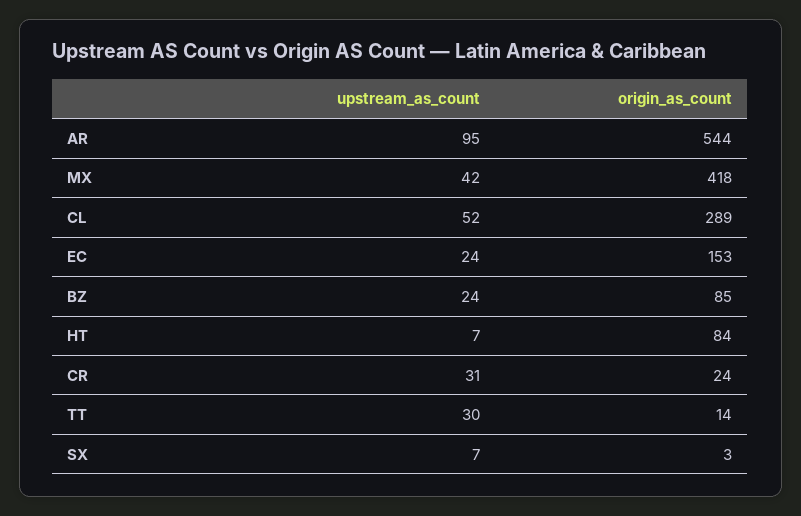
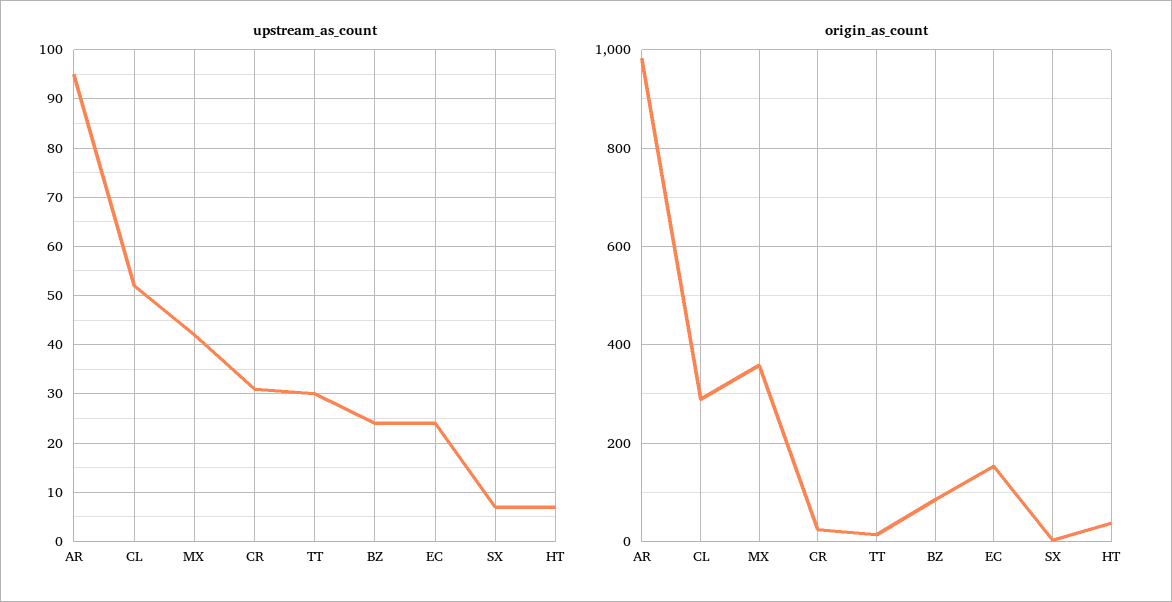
  {
    "upstream_as_count": {
      "AR": 95,
      "MX": 42,
      "CL": 52,
      "EC": 24,
      "BZ": 24,
      "HT": 7,
      "CR": 31,
      "TT": 30,
      "SX": 7
    },
    "origin_as_count": {
-     "AR": 544,
+     "AR": 980,
-     "MX": 418,
+     "MX": 360,
      "CL": 289,
      "EC": 153,
      "BZ": 85,
-     "HT": 84,
+     "HT": 40,
      "CR": 24,
      "TT": 14,
      "SX": 3
    }
  }

